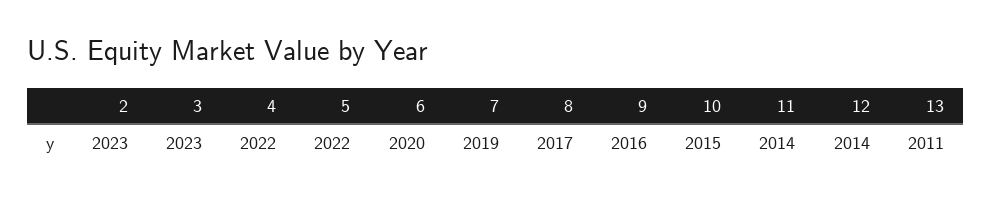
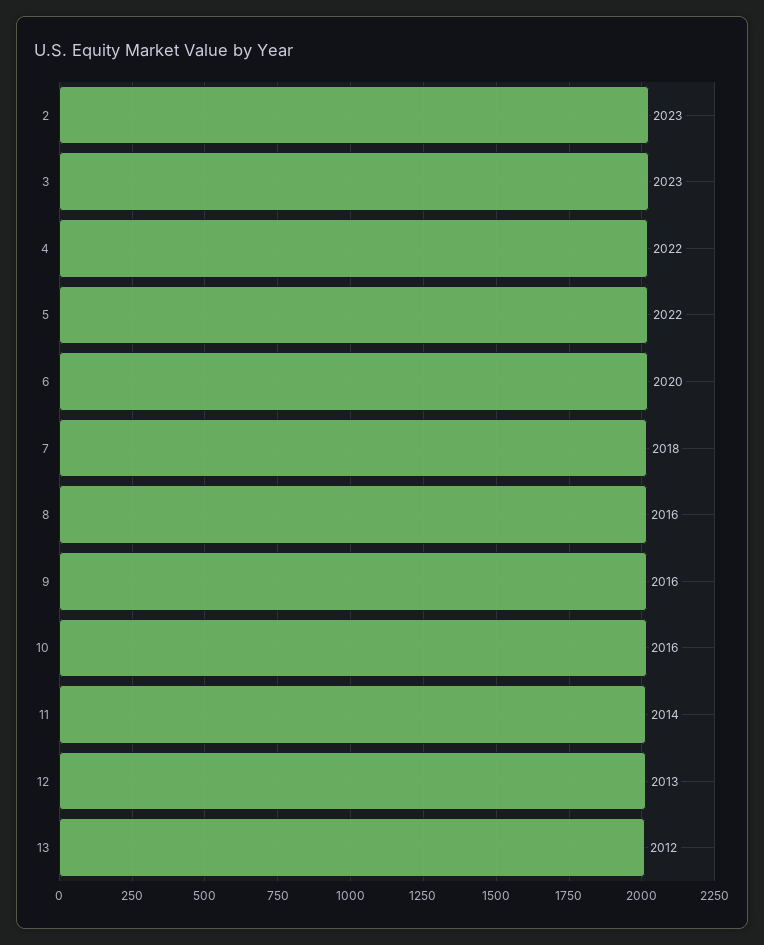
  {
    "2": 2023,
    "3": 2023,
    "4": 2022,
    "5": 2022,
    "6": 2020,
-   "7": 2019,
+   "7": 2018,
-   "8": 2017,
+   "8": 2016,
    "9": 2016,
-   "10": 2015,
+   "10": 2016,
    "11": 2014,
-   "12": 2014,
+   "12": 2013,
-   "13": 2011
+   "13": 2012
  }

